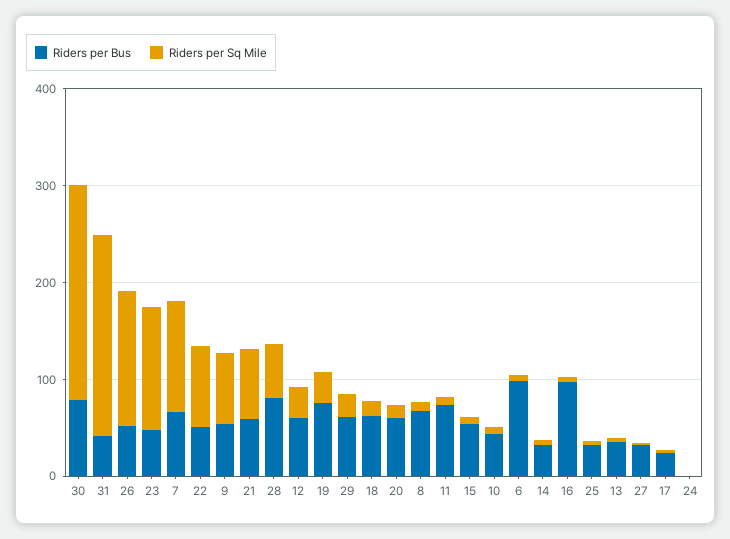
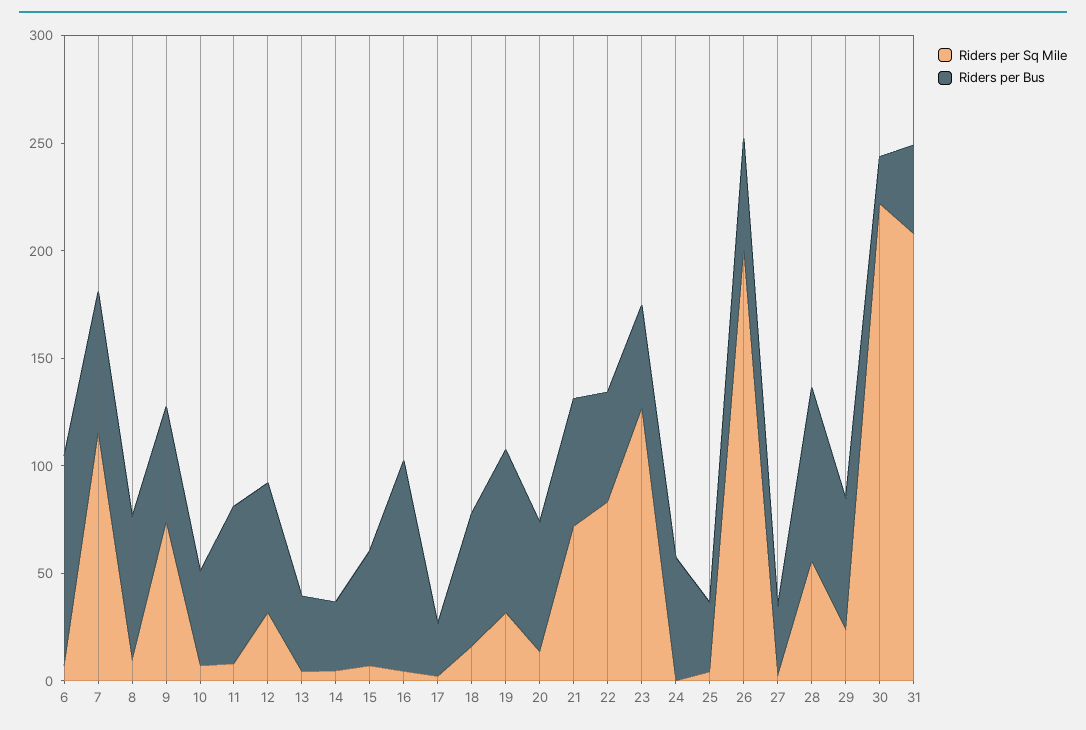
  {
    "Riders per Bus": {
-     "30": 80,
+     "30": 20,
      "31": 40,
      "26": 50,
      "23": 50,
      "7": 70,
      "22": 50,
      "9": 50,
      "21": 60,
      "28": 80,
      "12": 60,
      "19": 80,
      "29": 60,
      "18": 60,
      "20": 60,
      "8": 70,
      "11": 70,
      "15": 50,
      "10": 40,
      "6": 100,
      "14": 30,
      "16": 100,
      "25": 30,
      "13": 40,
      "27": 30,
      "17": 20,
-     "24": 0
+     "24": 60
    },
    "Riders per Sq Mile": {
      "30": 220,
      "31": 210,
-     "26": 140,
+     "26": 200,
      "23": 130,
      "7": 120,
      "22": 80,
      "9": 70,
      "21": 70,
      "28": 60,
      "12": 30,
      "19": 30,
      "29": 20,
      "18": 20,
      "20": 10,
      "8": 10,
      "11": 10,
      "15": 10,
      "10": 10,
      "6": 10,
      "14": 0,
      "16": 0,
      "25": 0,
      "13": 0,
      "27": 0,
      "17": 0,
      "24": 0
    }
  }

